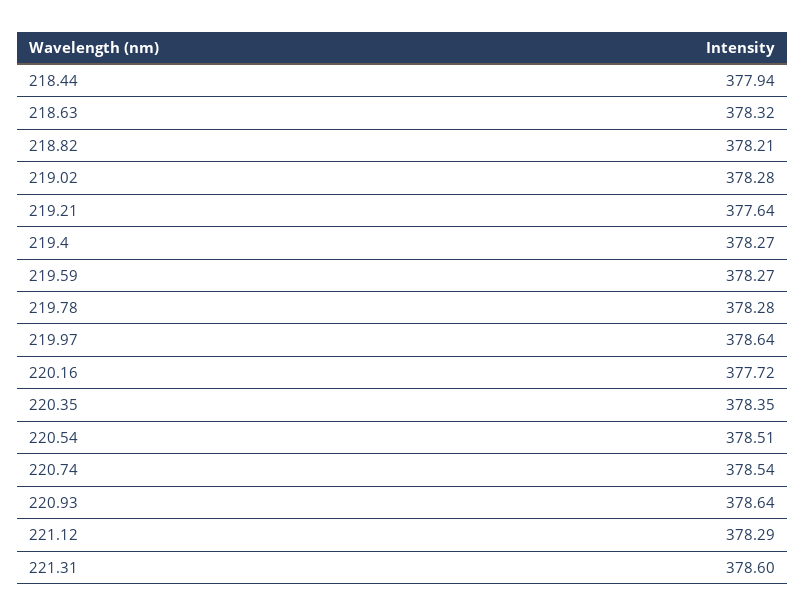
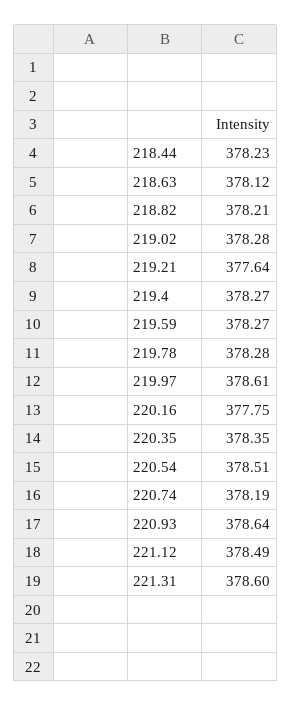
  {
-   "218.44": 377.94,
+   "218.44": 378.23,
-   "218.63": 378.32,
+   "218.63": 378.12,
    "218.82": 378.21,
    "219.02": 378.28,
    "219.21": 377.64,
    "219.4": 378.27,
    "219.59": 378.27,
    "219.78": 378.28,
-   "219.97": 378.64,
+   "219.97": 378.61,
-   "220.16": 377.72,
+   "220.16": 377.75,
    "220.35": 378.35,
    "220.54": 378.51,
-   "220.74": 378.54,
+   "220.74": 378.19,
    "220.93": 378.64,
-   "221.12": 378.29,
+   "221.12": 378.49,
    "221.31": 378.6
  }

